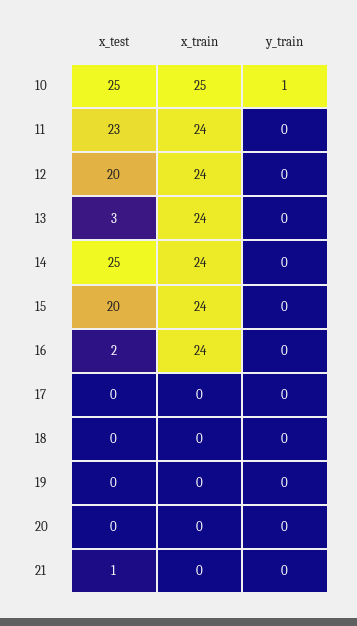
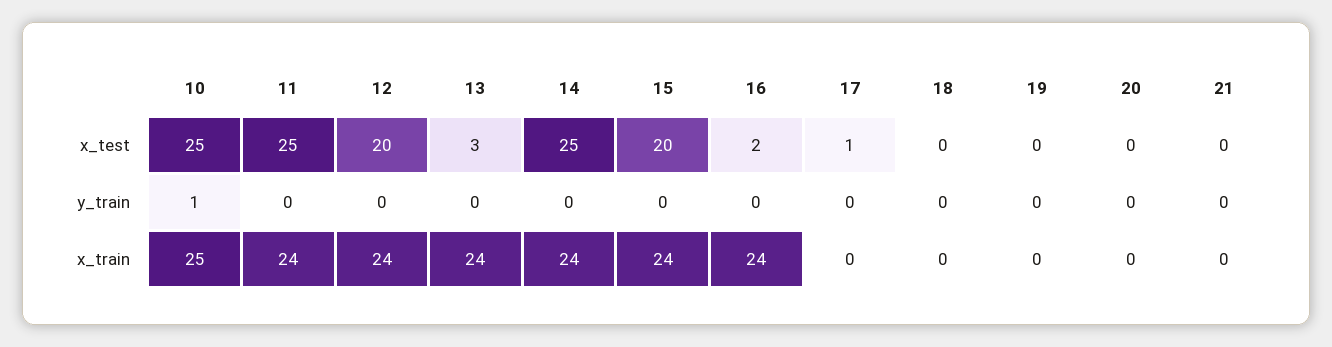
  {
    "x_test": {
      "10": 25,
-     "11": 23,
+     "11": 25,
      "12": 20,
      "13": 3,
      "14": 25,
      "15": 20,
      "16": 2,
-     "17": 0,
+     "17": 1,
      "18": 0,
      "19": 0,
      "20": 0,
-     "21": 1
+     "21": 0
    },
    "x_train": {
      "10": 25,
      "11": 24,
      "12": 24,
      "13": 24,
      "14": 24,
      "15": 24,
      "16": 24,
      "17": 0,
      "18": 0,
      "19": 0,
      "20": 0,
      "21": 0
    },
    "y_train": {
      "10": 1,
      "11": 0,
      "12": 0,
      "13": 0,
      "14": 0,
      "15": 0,
      "16": 0,
      "17": 0,
      "18": 0,
      "19": 0,
      "20": 0,
      "21": 0
    }
  }

